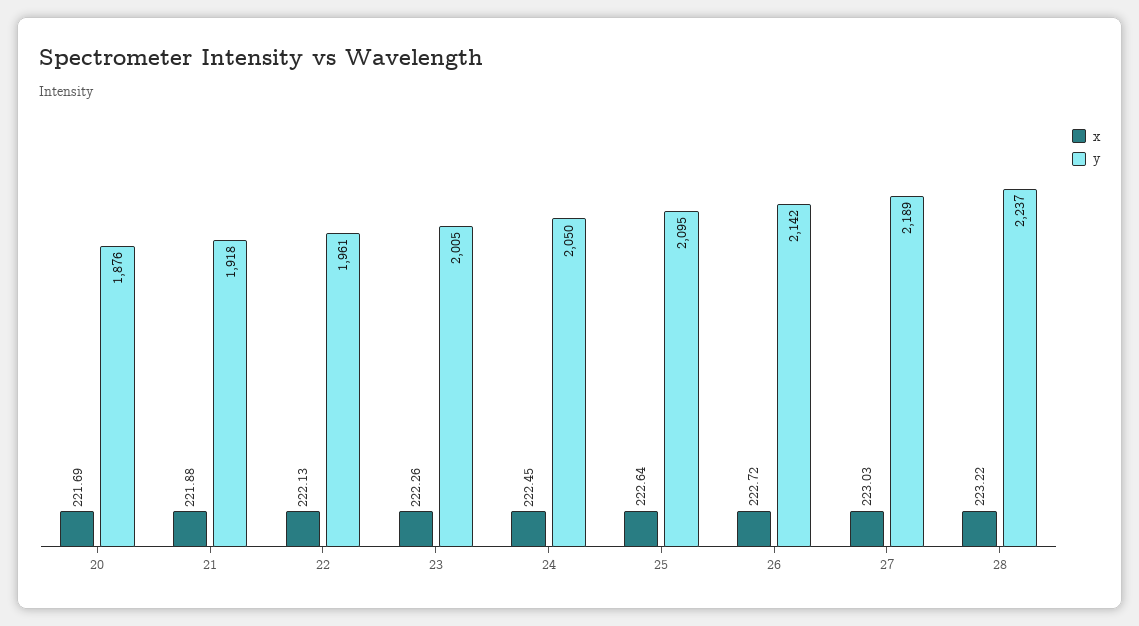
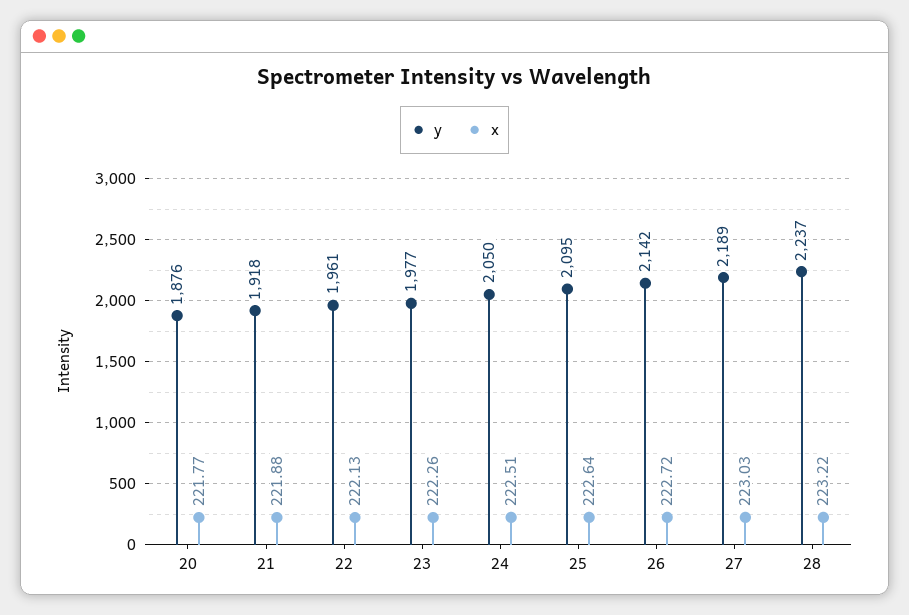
  {
    "x": {
-     "20": 221.69,
+     "20": 221.77,
      "21": 221.88,
      "22": 222.13,
      "23": 222.26,
-     "24": 222.45,
+     "24": 222.51,
      "25": 222.64,
      "26": 222.72,
      "27": 223.03,
      "28": 223.22
    },
    "y": {
      "20": 1876,
      "21": 1918,
      "22": 1961,
-     "23": 2005,
+     "23": 1977,
      "24": 2050,
      "25": 2095,
      "26": 2142,
      "27": 2189,
      "28": 2237
    }
  }

